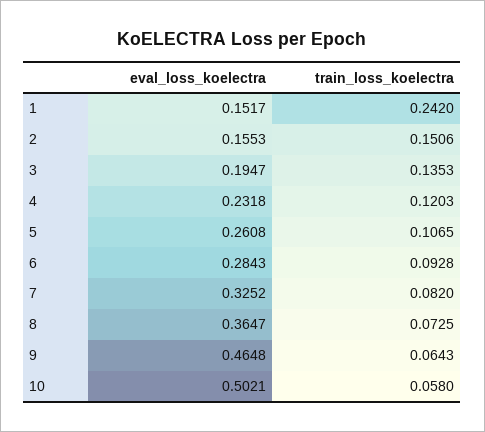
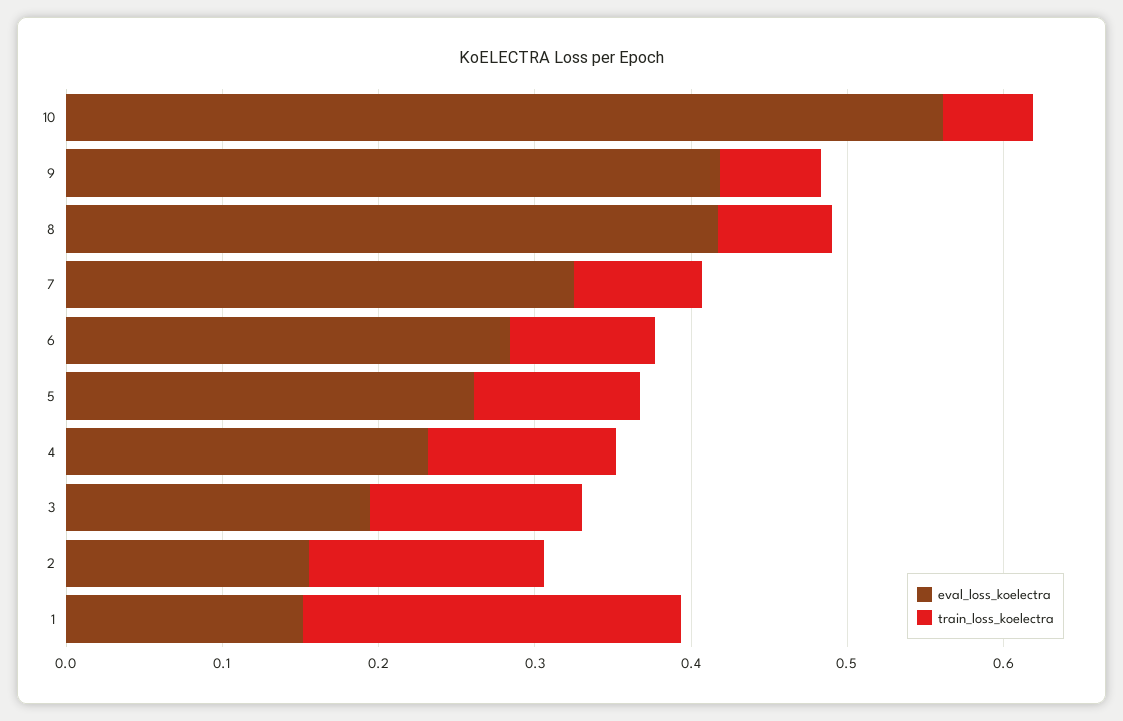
  {
    "eval_loss_koelectra": {
      "1": 0.1517,
      "2": 0.1553,
      "3": 0.1947,
      "4": 0.2318,
      "5": 0.2608,
      "6": 0.2843,
      "7": 0.3252,
-     "8": 0.3647,
+     "8": 0.42,
-     "9": 0.4648,
+     "9": 0.42,
-     "10": 0.5021
+     "10": 0.56
    },
    "train_loss_koelectra": {
      "1": 0.242,
      "2": 0.1506,
      "3": 0.1353,
      "4": 0.1203,
      "5": 0.1065,
      "6": 0.0928,
      "7": 0.082,
      "8": 0.0725,
      "9": 0.0643,
      "10": 0.058
    }
  }

